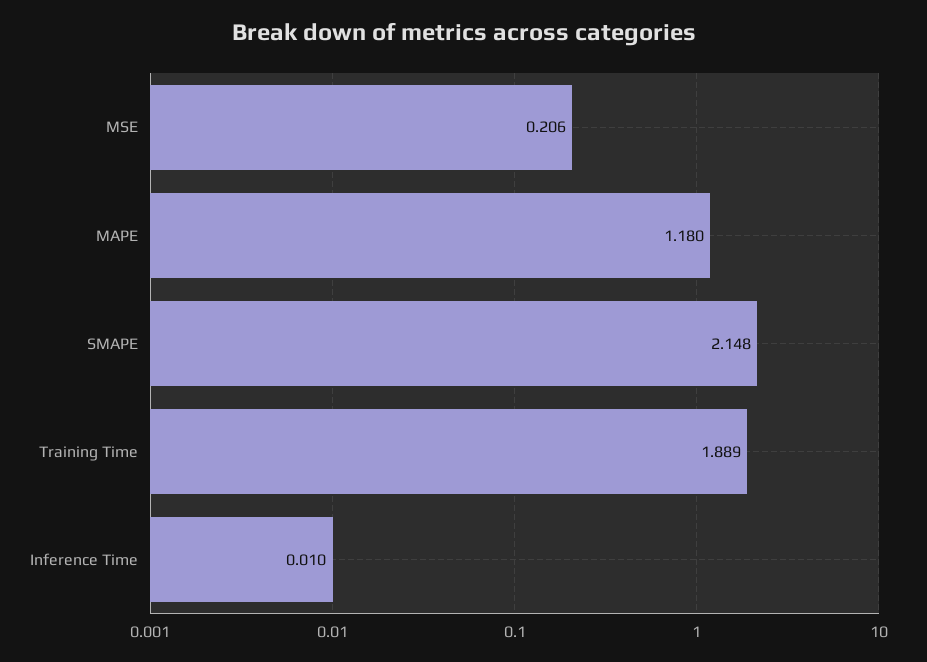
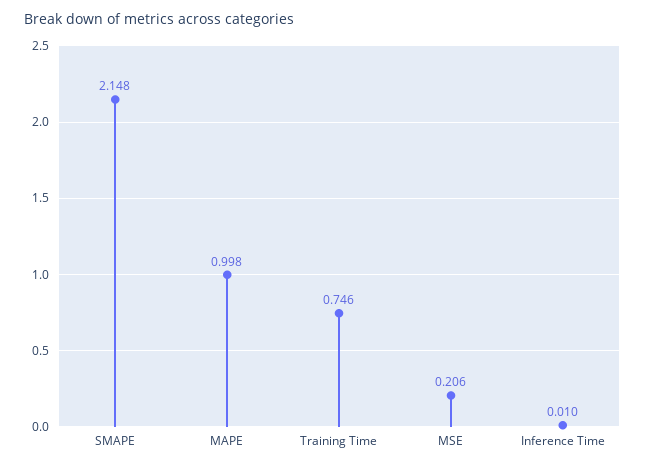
  {
    "MSE": 0.206,
-   "MAPE": 1.18,
+   "MAPE": 0.998,
    "SMAPE": 2.148,
-   "Training Time": 1.889,
+   "Training Time": 0.746,
    "Inference Time": 0.01
  }

